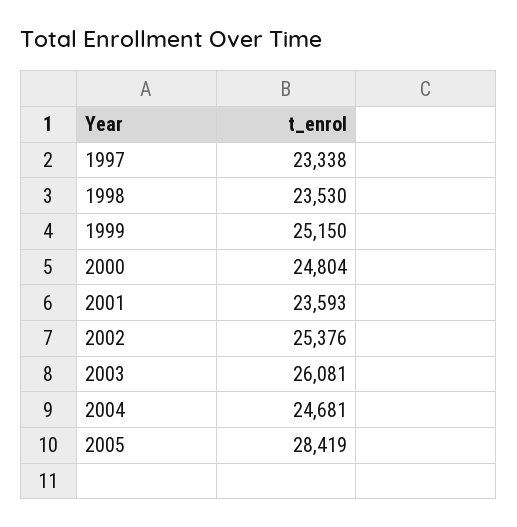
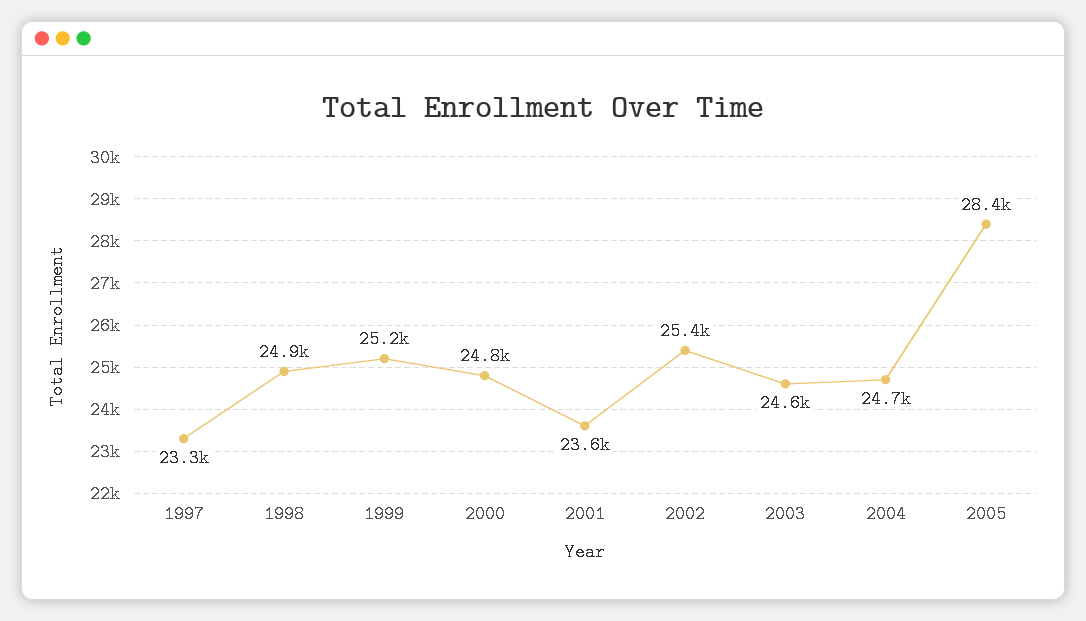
  {
    "1997": 23338,
-   "1998": 23530,
+   "1998": 24900,
    "1999": 25150,
    "2000": 24804,
    "2001": 23593,
    "2002": 25376,
-   "2003": 26081,
+   "2003": 24600,
    "2004": 24681,
    "2005": 28419
  }

